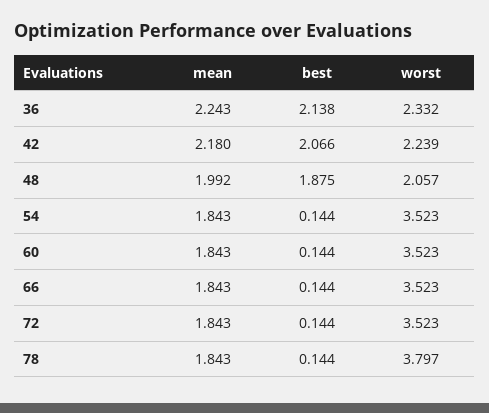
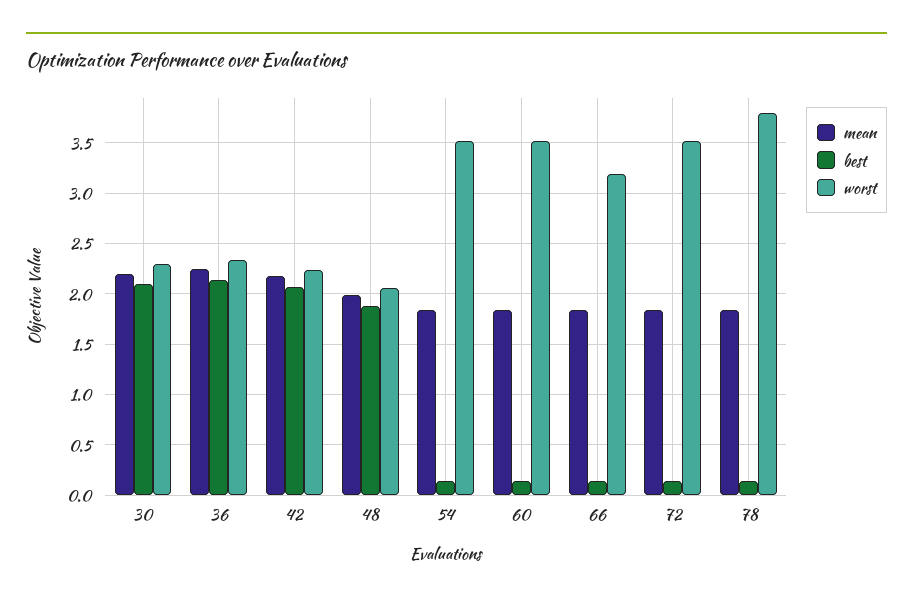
  {
    "mean": {
      "36": 2.243,
      "42": 2.18,
      "48": 1.992,
      "54": 1.843,
      "60": 1.843,
      "66": 1.843,
      "72": 1.843,
-     "78": 1.843
+     "78": 1.843,
+     "30": 2.2
    },
    "best": {
      "36": 2.138,
      "42": 2.066,
      "48": 1.875,
      "54": 0.144,
      "60": 0.144,
      "66": 0.144,
      "72": 0.144,
-     "78": 0.144
+     "78": 0.144,
+     "30": 2.1
    },
    "worst": {
      "36": 2.332,
      "42": 2.239,
      "48": 2.057,
      "54": 3.523,
      "60": 3.523,
-     "66": 3.523,
+     "66": 3.2,
      "72": 3.523,
-     "78": 3.797
+     "78": 3.797,
+     "30": 2.3
    }
  }

